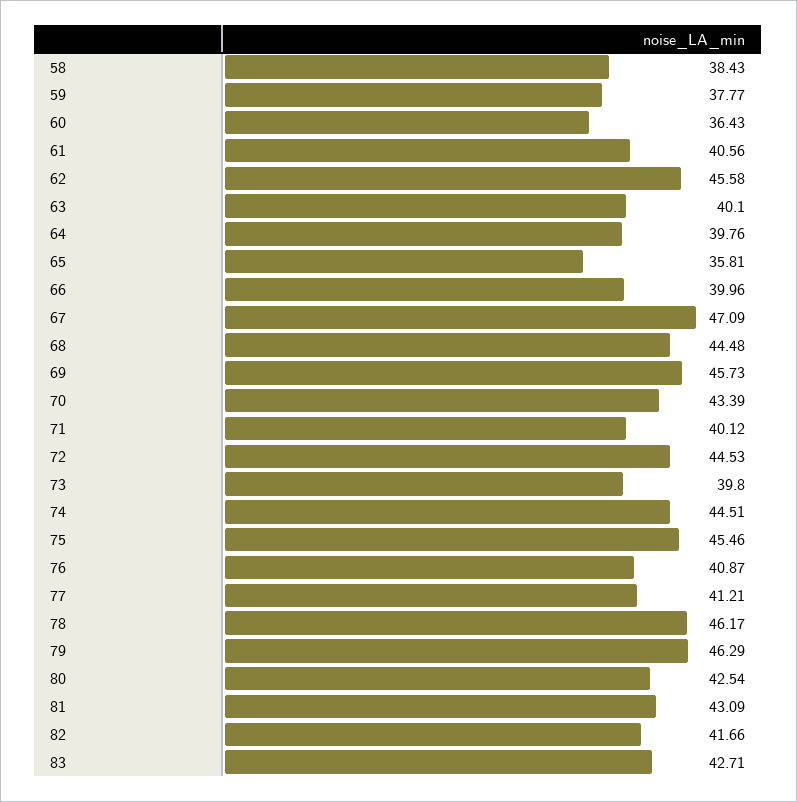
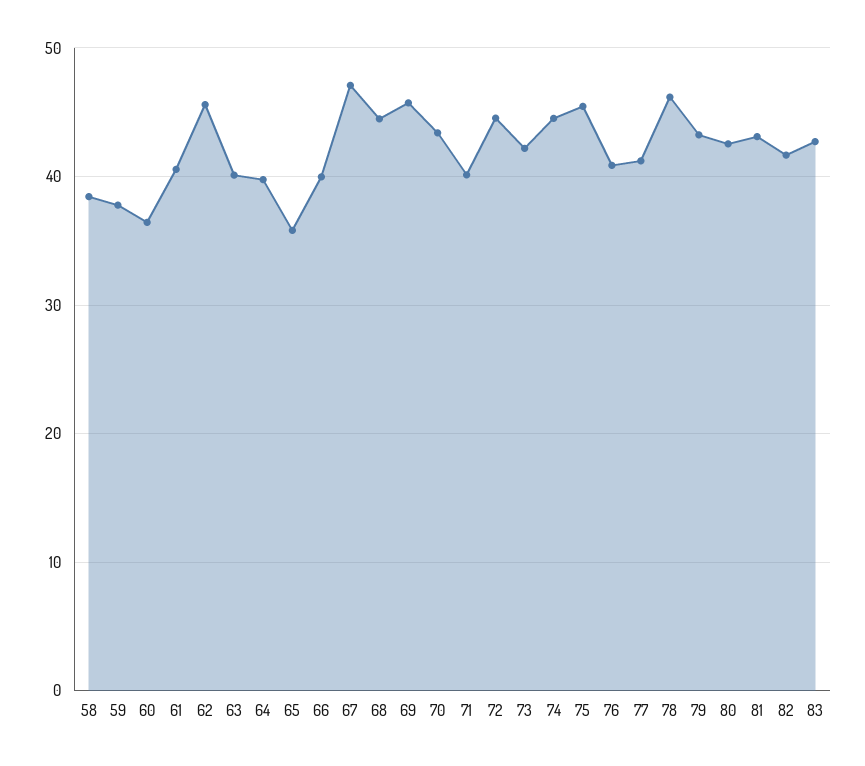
  {
    "58": 38.43,
    "59": 37.77,
    "60": 36.43,
    "61": 40.56,
    "62": 45.58,
    "63": 40.1,
    "64": 39.76,
    "65": 35.81,
    "66": 39.96,
    "67": 47.09,
    "68": 44.48,
    "69": 45.73,
    "70": 43.39,
    "71": 40.12,
    "72": 44.53,
-   "73": 39.8,
+   "73": 42,
    "74": 44.51,
    "75": 45.46,
    "76": 40.87,
    "77": 41.21,
    "78": 46.17,
-   "79": 46.29,
+   "79": 43,
    "80": 42.54,
    "81": 43.09,
    "82": 41.66,
    "83": 42.71
  }

